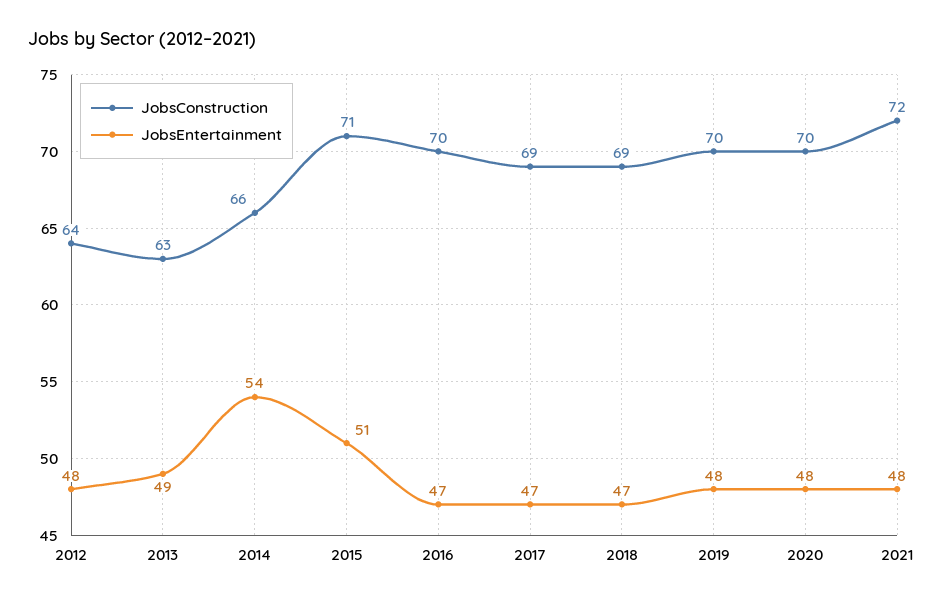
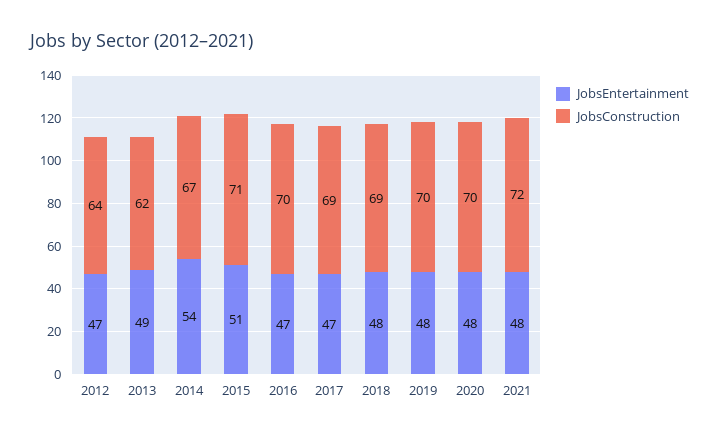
  {
    "JobsConstruction": {
      "2012": 64,
-     "2013": 63,
+     "2013": 62,
-     "2014": 66,
+     "2014": 67,
      "2015": 71,
      "2016": 70,
      "2017": 69,
      "2018": 69,
      "2019": 70,
      "2020": 70,
      "2021": 72
    },
    "JobsEntertainment": {
-     "2012": 48,
+     "2012": 47,
      "2013": 49,
      "2014": 54,
      "2015": 51,
      "2016": 47,
      "2017": 47,
-     "2018": 47,
+     "2018": 48,
      "2019": 48,
      "2020": 48,
      "2021": 48
    }
  }

